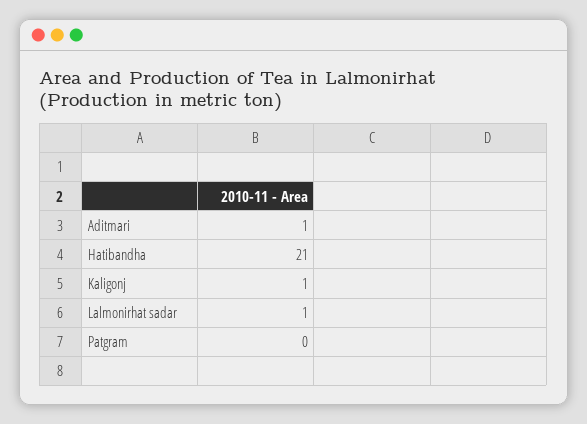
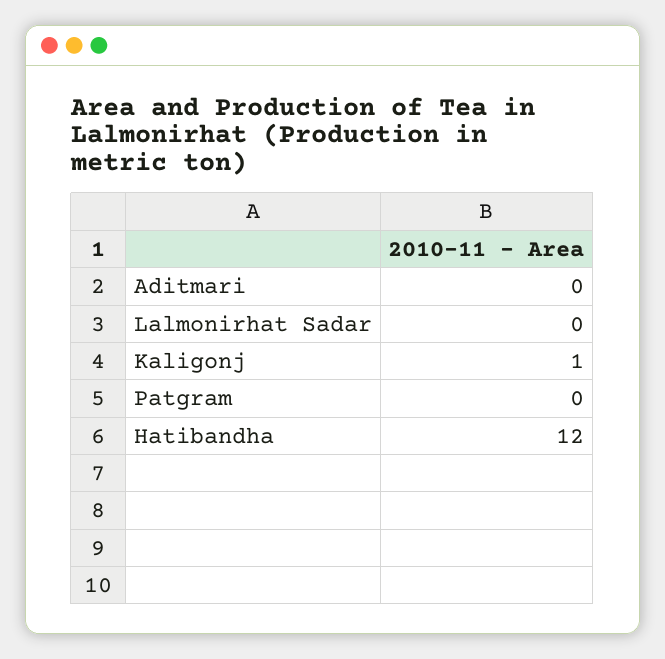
  {
-   "Aditmari": 1,
+   "Aditmari": 0,
-   "Hatibandha": 21,
+   "Hatibandha": 12,
    "Kaligonj": 1,
-   "Lalmonirhat sadar": 1,
+   "Lalmonirhat sadar": 0,
    "Patgram": 0
  }

